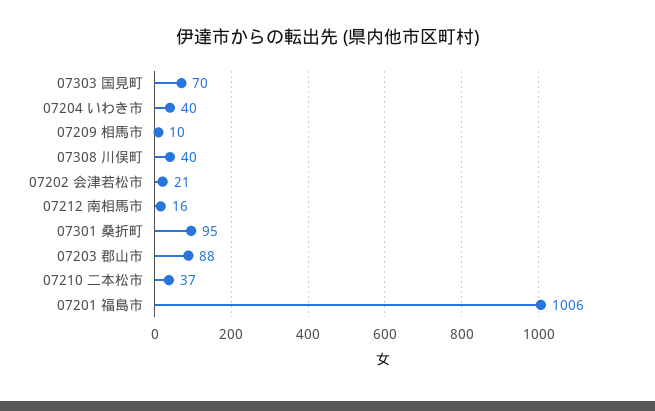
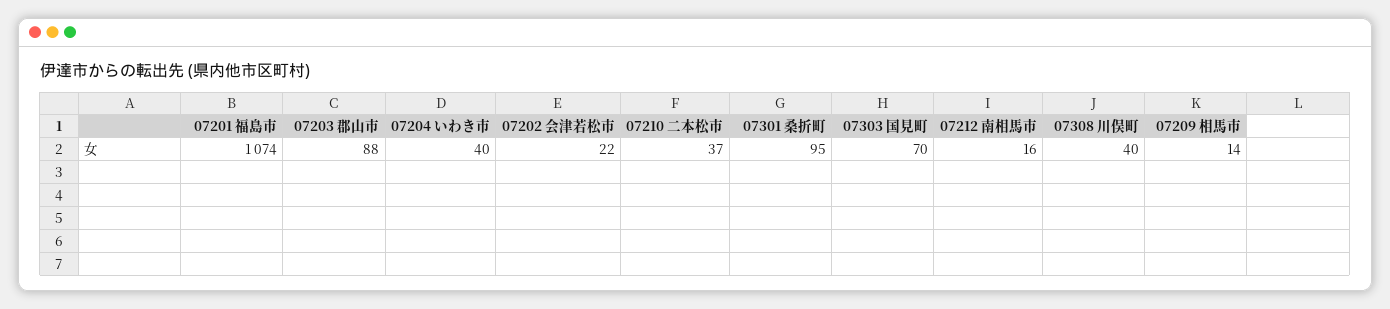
  {
    "07303 国見町": 70,
    "07204 いわき市": 40,
-   "07209 相馬市": 10,
+   "07209 相馬市": 14,
    "07308 川俣町": 40,
-   "07202 会津若松市": 21,
+   "07202 会津若松市": 22,
    "07212 南相馬市": 16,
    "07301 桑折町": 95,
    "07203 郡山市": 88,
    "07210 二本松市": 37,
-   "07201 福島市": 1006
+   "07201 福島市": 1074
  }

